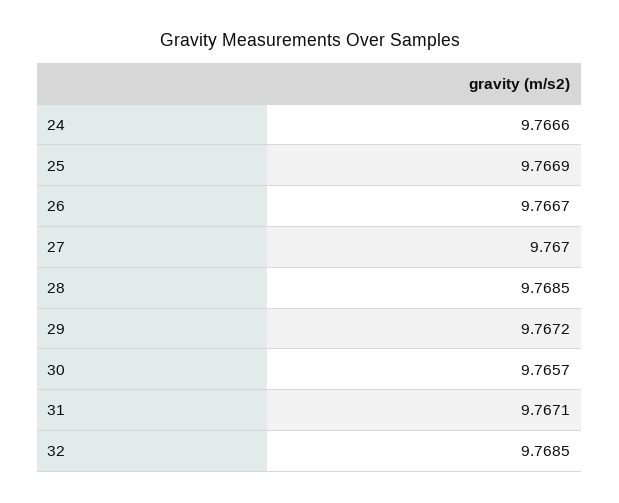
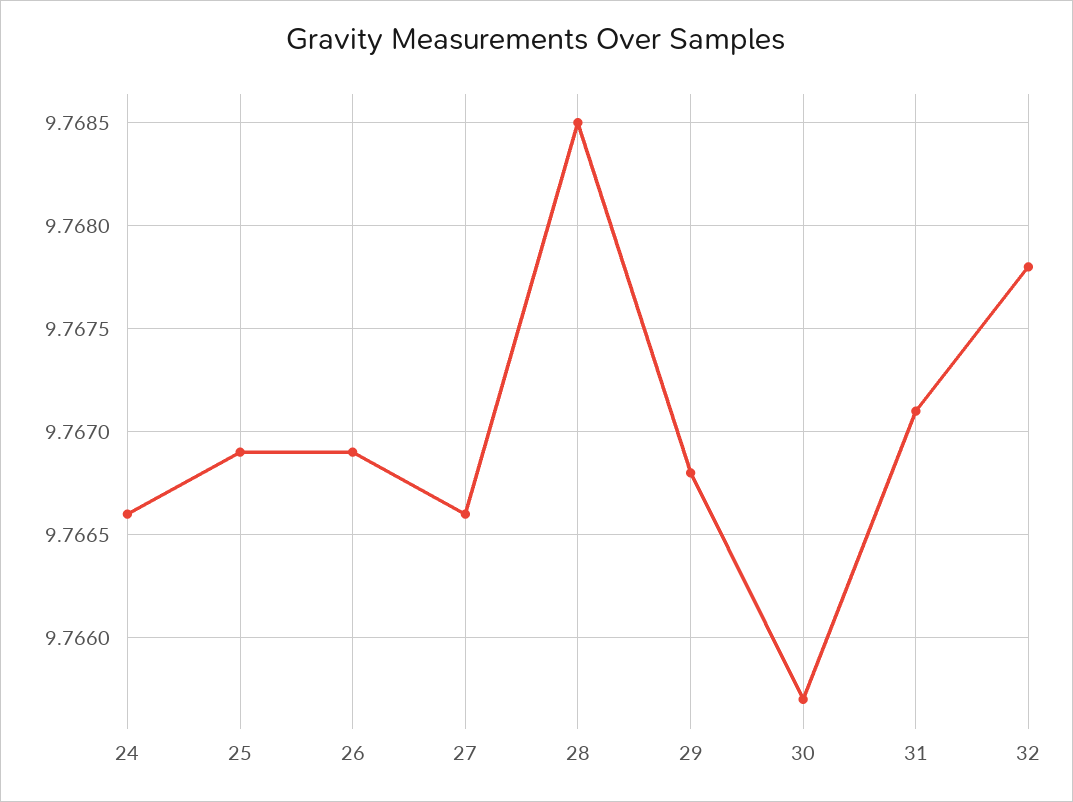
  {
    "24": 9.7666,
    "25": 9.7669,
-   "26": 9.7667,
+   "26": 9.7669,
-   "27": 9.767,
+   "27": 9.7666,
    "28": 9.7685,
-   "29": 9.7672,
+   "29": 9.7668,
    "30": 9.7657,
    "31": 9.7671,
-   "32": 9.7685
+   "32": 9.7678
  }

